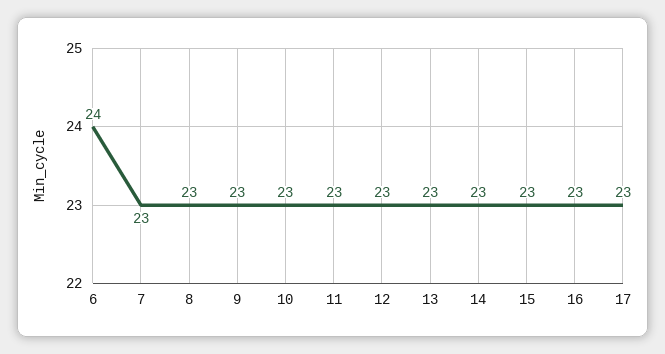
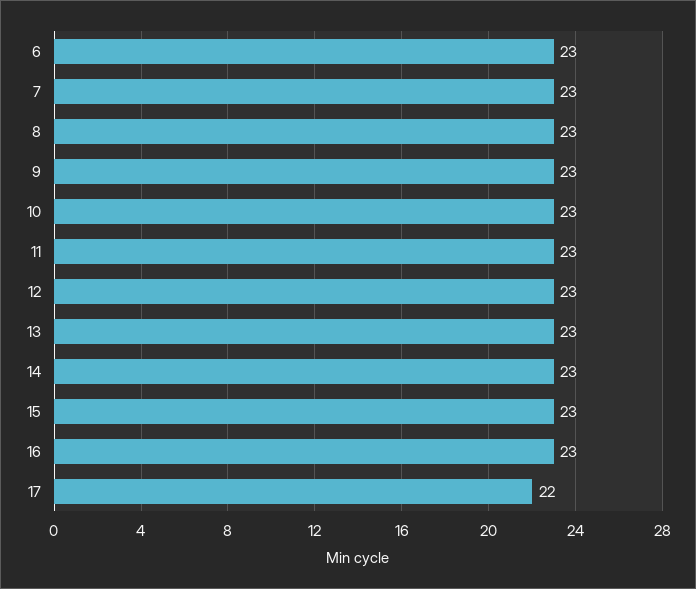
  {
-   "6": 24,
+   "6": 23,
    "7": 23,
    "8": 23,
    "9": 23,
    "10": 23,
    "11": 23,
    "12": 23,
    "13": 23,
    "14": 23,
    "15": 23,
    "16": 23,
-   "17": 23
+   "17": 22
  }

